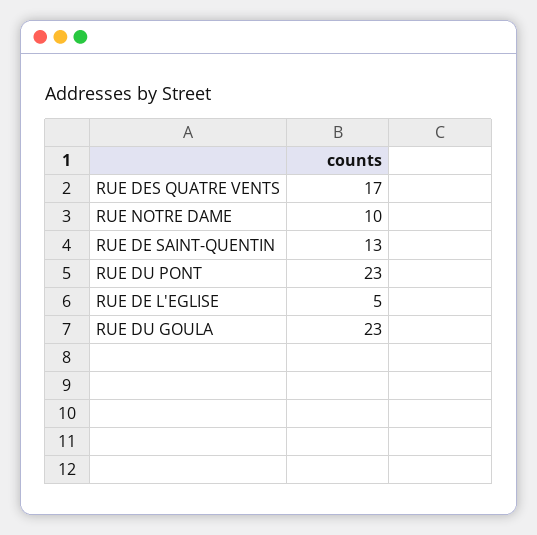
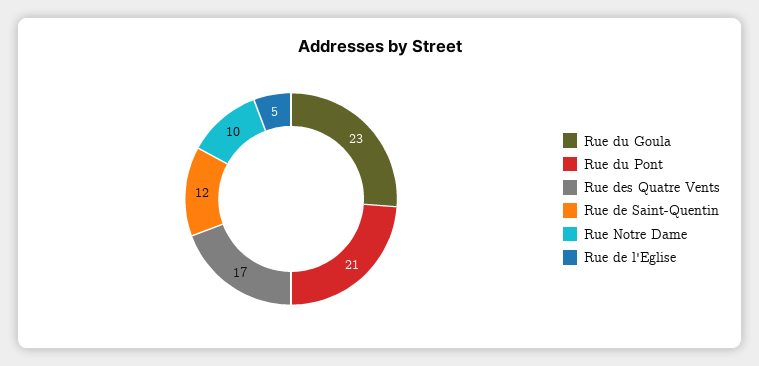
  {
    "RUE DES QUATRE VENTS": 17,
    "RUE NOTRE DAME": 10,
-   "RUE DE SAINT-QUENTIN": 13,
+   "RUE DE SAINT-QUENTIN": 12,
-   "RUE DU PONT": 23,
+   "RUE DU PONT": 21,
    "RUE DE L'EGLISE": 5,
    "RUE DU GOULA": 23
  }

